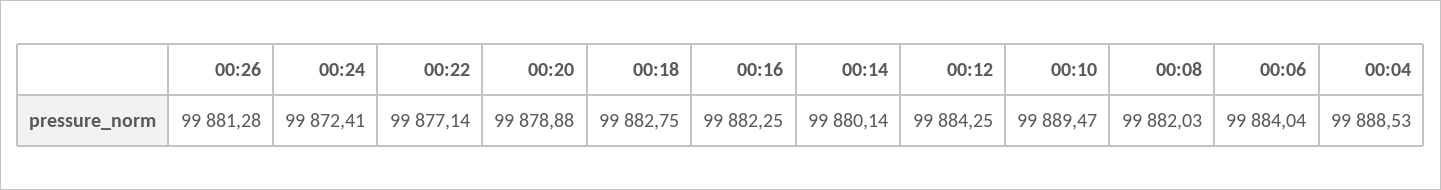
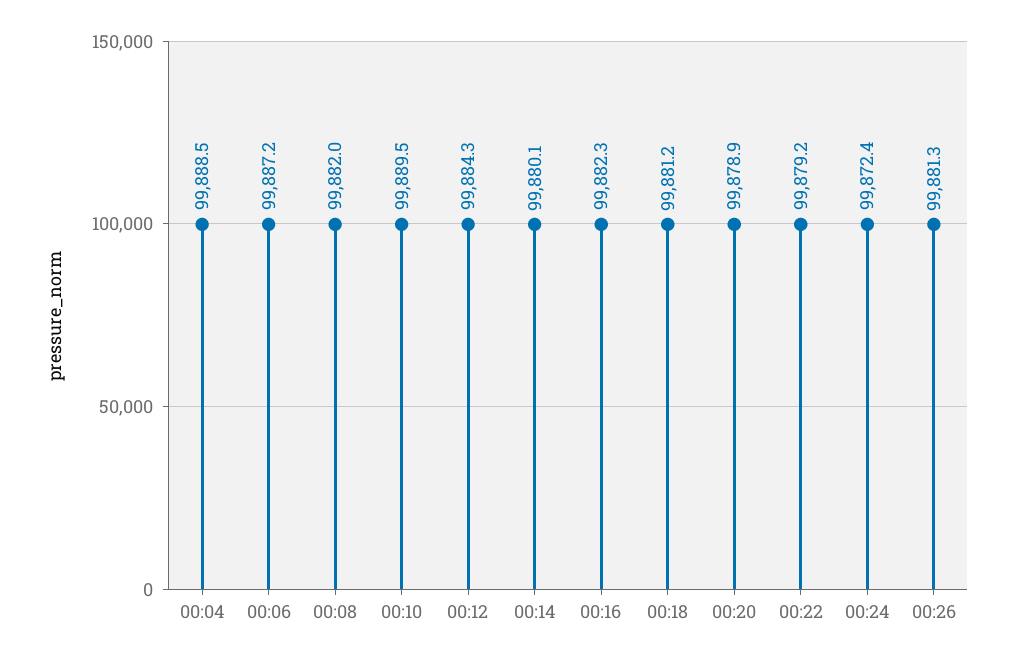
  {
    "00:26": 99881.28,
    "00:24": 99872.41,
-   "00:22": 99877.14,
+   "00:22": 99879.2,
    "00:20": 99878.88,
-   "00:18": 99882.75,
+   "00:18": 99881.2,
    "00:16": 99882.25,
    "00:14": 99880.14,
    "00:12": 99884.25,
    "00:10": 99889.47,
    "00:08": 99882.03,
-   "00:06": 99884.04,
+   "00:06": 99887.2,
    "00:04": 99888.53
  }

